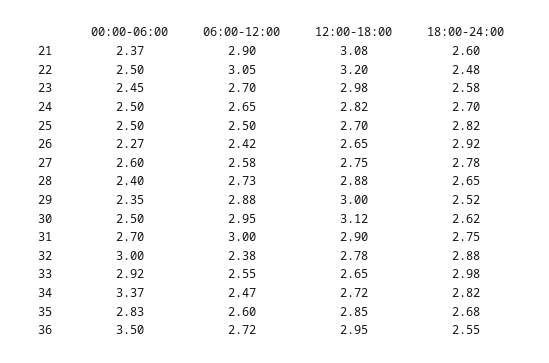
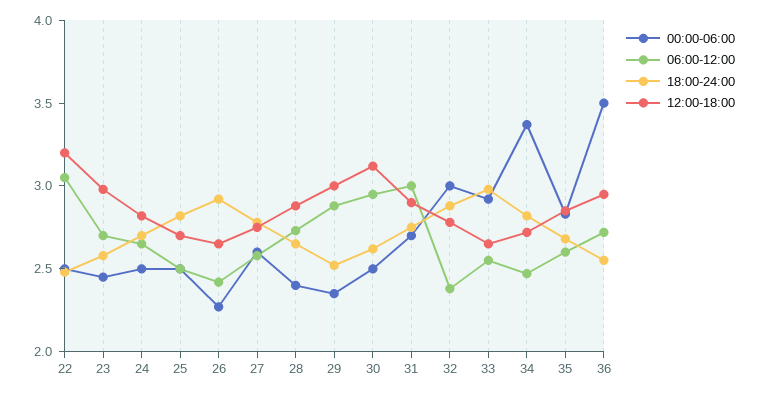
  {
    "00:00-06:00": {
-     "21": 2.37,
      "22": 2.5,
      "23": 2.45,
      "24": 2.5,
      "25": 2.5,
      "26": 2.27,
      "27": 2.6,
      "28": 2.4,
      "29": 2.35,
      "30": 2.5,
      "31": 2.7,
      "32": 3,
      "33": 2.92,
      "34": 3.37,
      "35": 2.83,
      "36": 3.5
    },
    "06:00-12:00": {
-     "21": 2.9,
      "22": 3.05,
      "23": 2.7,
      "24": 2.65,
      "25": 2.5,
      "26": 2.42,
      "27": 2.58,
      "28": 2.73,
      "29": 2.88,
      "30": 2.95,
      "31": 3,
      "32": 2.38,
      "33": 2.55,
      "34": 2.47,
      "35": 2.6,
      "36": 2.72
    },
    "12:00-18:00": {
-     "21": 3.08,
      "22": 3.2,
      "23": 2.98,
      "24": 2.82,
      "25": 2.7,
      "26": 2.65,
      "27": 2.75,
      "28": 2.88,
      "29": 3,
      "30": 3.12,
      "31": 2.9,
      "32": 2.78,
      "33": 2.65,
      "34": 2.72,
      "35": 2.85,
      "36": 2.95
    },
    "18:00-24:00": {
-     "21": 2.6,
      "22": 2.48,
      "23": 2.58,
      "24": 2.7,
      "25": 2.82,
      "26": 2.92,
      "27": 2.78,
      "28": 2.65,
      "29": 2.52,
      "30": 2.62,
      "31": 2.75,
      "32": 2.88,
      "33": 2.98,
      "34": 2.82,
      "35": 2.68,
      "36": 2.55
    }
  }

